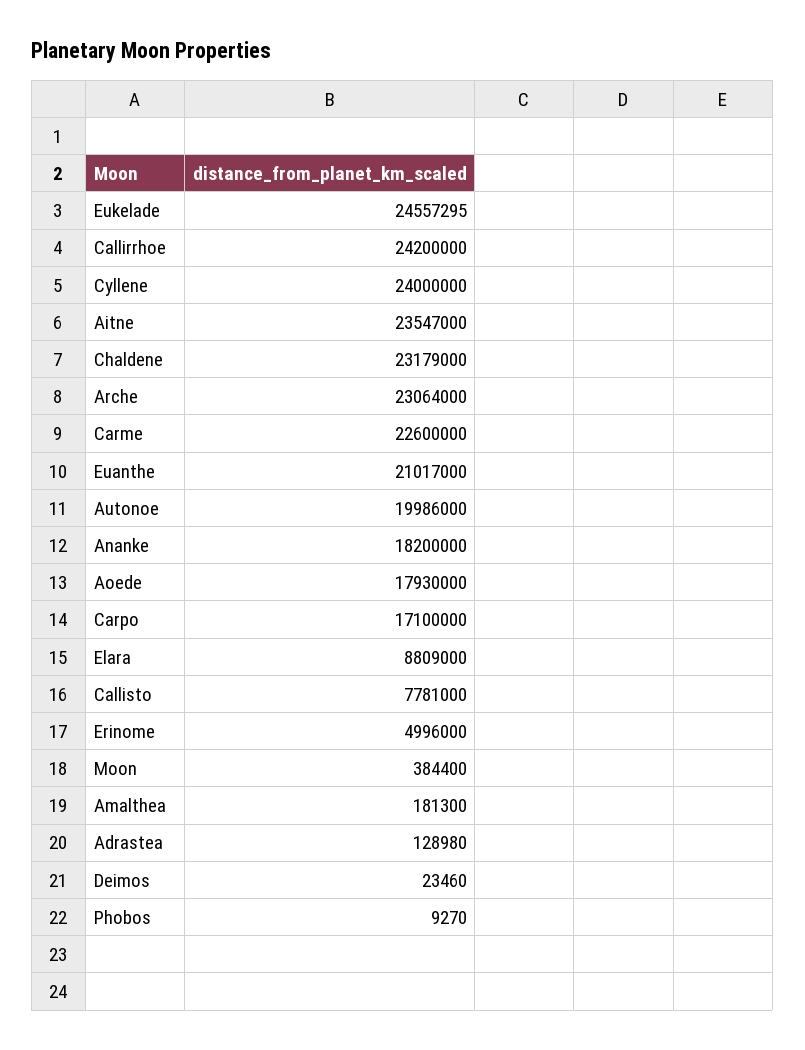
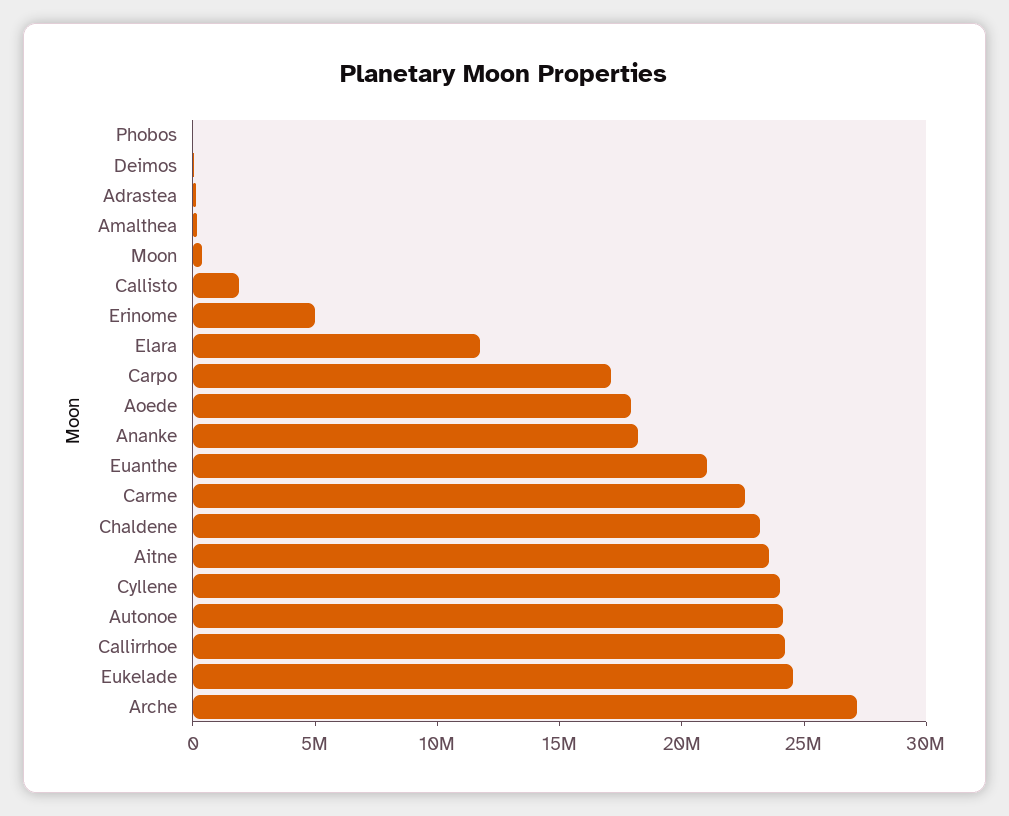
  {
    "Eukelade": 24557295,
    "Callirrhoe": 24200000,
    "Cyllene": 24000000,
    "Aitne": 23547000,
    "Chaldene": 23179000,
-   "Arche": 23064000,
+   "Arche": 27000000,
    "Carme": 22600000,
    "Euanthe": 21017000,
-   "Autonoe": 19986000,
+   "Autonoe": 24000000,
    "Ananke": 18200000,
    "Aoede": 17930000,
    "Carpo": 17100000,
-   "Elara": 8809000,
+   "Elara": 12000000,
-   "Callisto": 7781000,
+   "Callisto": 2000000,
    "Erinome": 4996000,
    "Moon": 384400,
    "Amalthea": 181300,
    "Adrastea": 128980,
    "Deimos": 23460,
    "Phobos": 9270
  }

